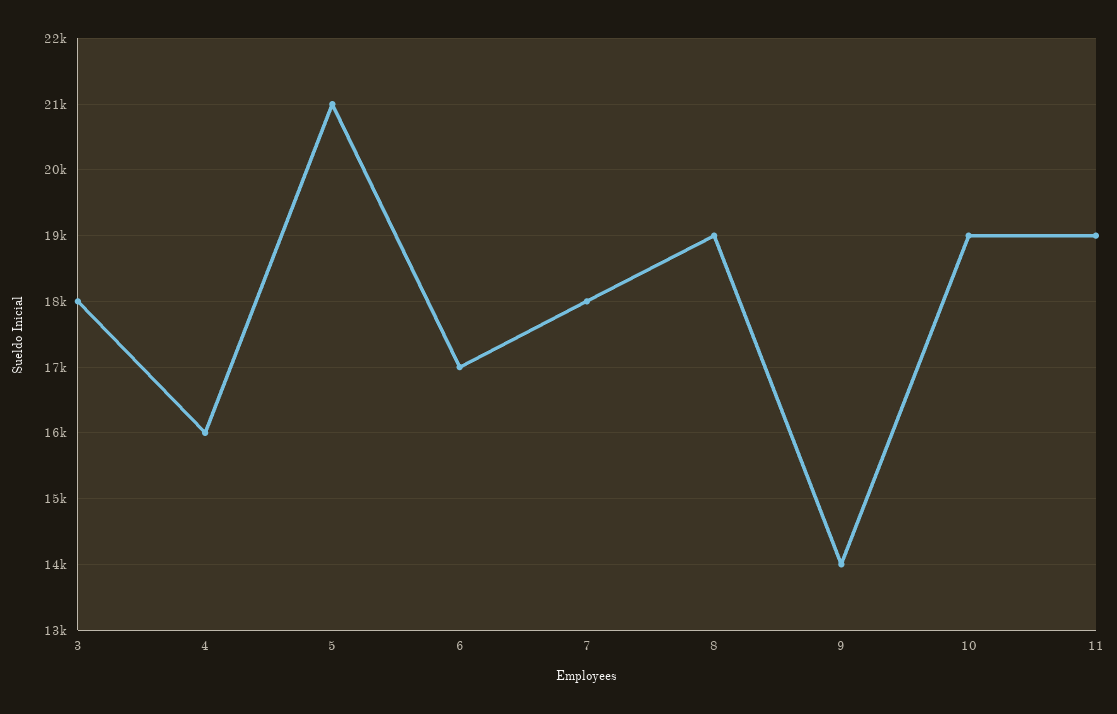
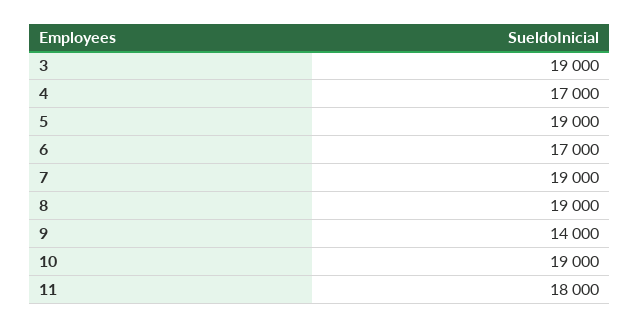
  {
-   "3": 18000,
+   "3": 19000,
-   "4": 16000,
+   "4": 17000,
-   "5": 21000,
+   "5": 19000,
    "6": 17000,
-   "7": 18000,
+   "7": 19000,
    "8": 19000,
    "9": 14000,
    "10": 19000,
-   "11": 19000
+   "11": 18000
  }

